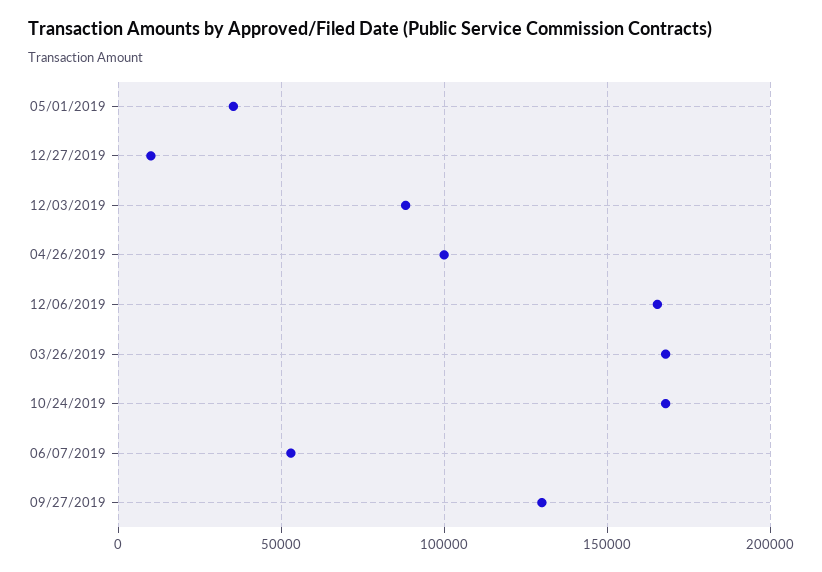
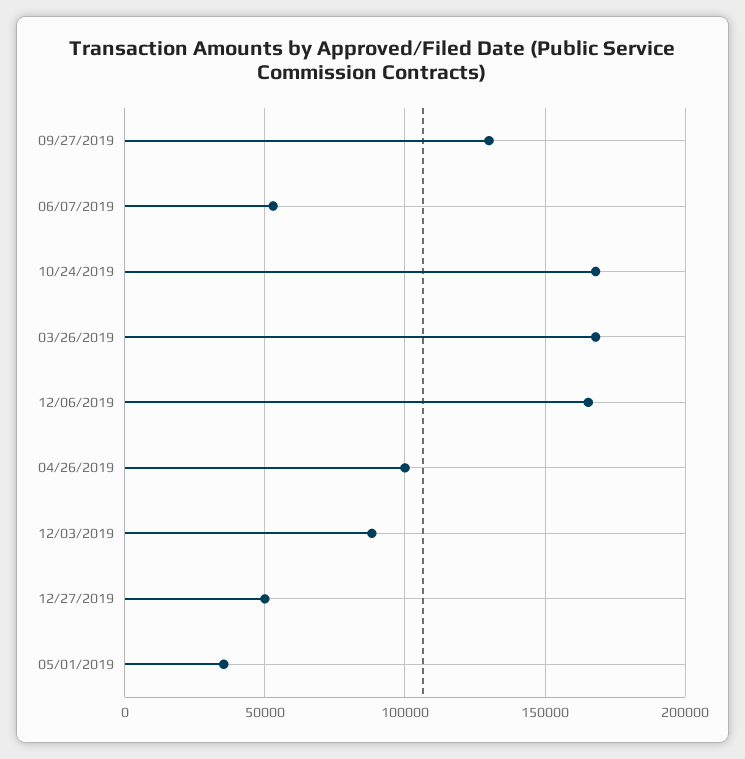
  {
    "05/01/2019": 35000,
-   "12/27/2019": 10000,
+   "12/27/2019": 50000,
    "12/03/2019": 90000,
    "04/26/2019": 100000,
    "12/06/2019": 165000,
    "03/26/2019": 170000,
    "10/24/2019": 170000,
    "06/07/2019": 55000,
    "09/27/2019": 130000
  }

